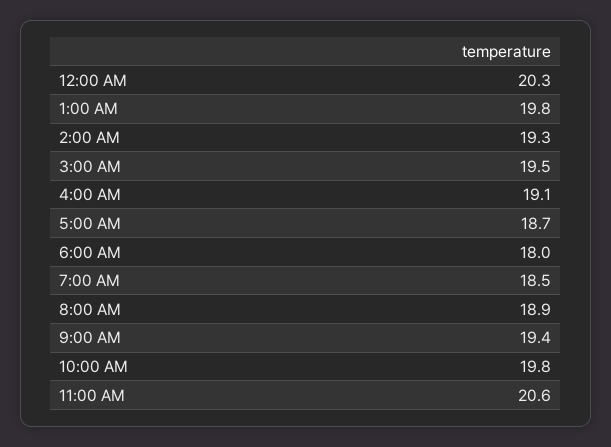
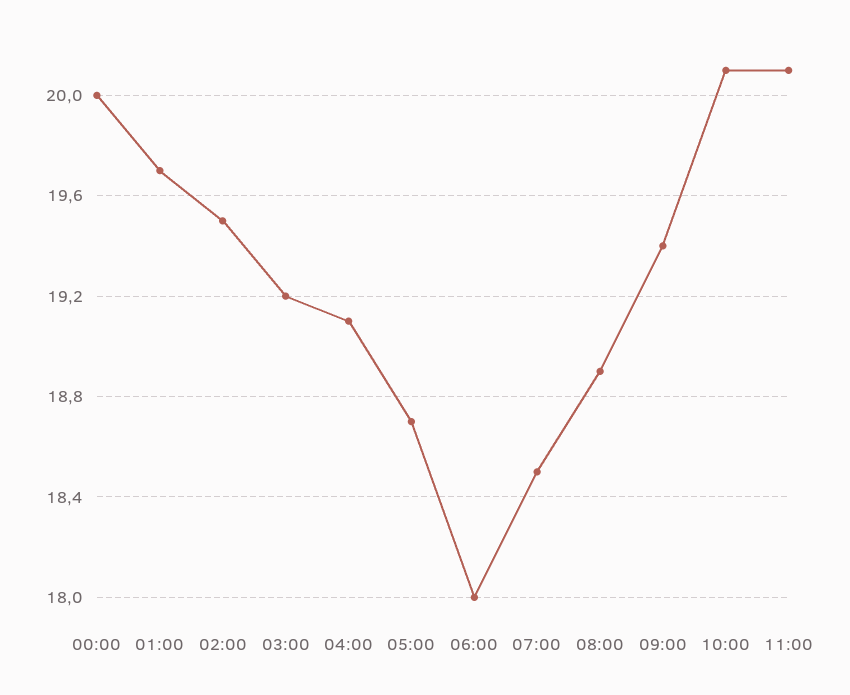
  {
-   "12:00 AM": 20.3,
+   "12:00 AM": 20,
-   "1:00 AM": 19.8,
+   "1:00 AM": 19.7,
-   "2:00 AM": 19.3,
+   "2:00 AM": 19.5,
-   "3:00 AM": 19.5,
+   "3:00 AM": 19.2,
    "4:00 AM": 19.1,
    "5:00 AM": 18.7,
    "6:00 AM": 18,
    "7:00 AM": 18.5,
    "8:00 AM": 18.9,
    "9:00 AM": 19.4,
-   "10:00 AM": 19.8,
+   "10:00 AM": 20.1,
-   "11:00 AM": 20.6
+   "11:00 AM": 20.1
  }

